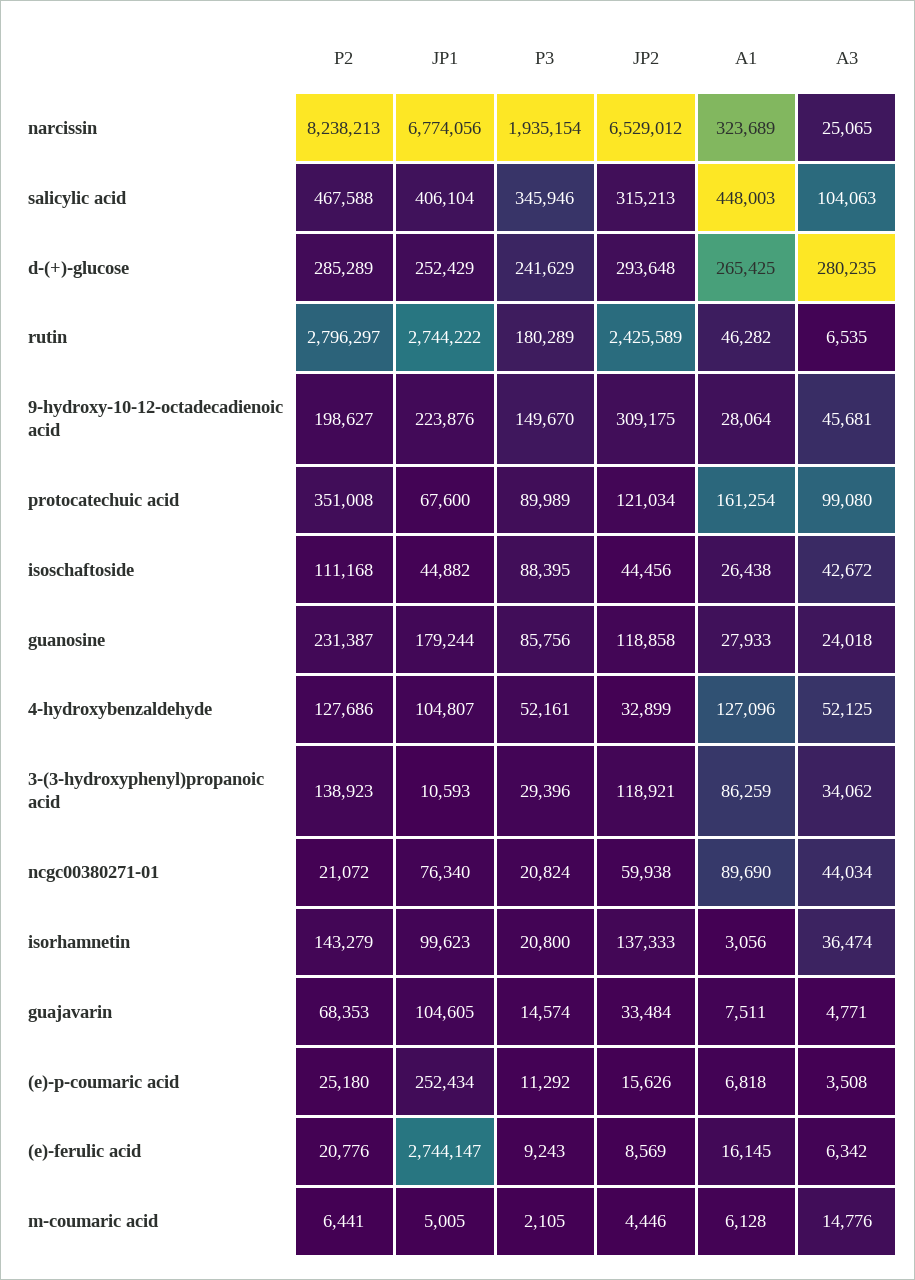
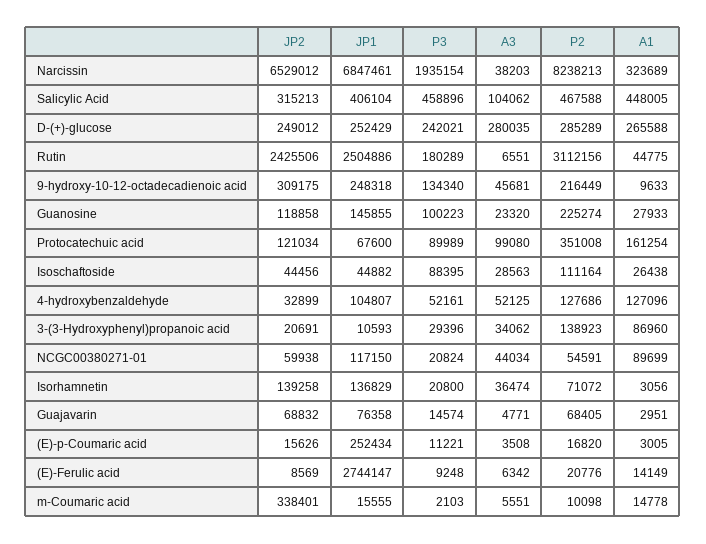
  {
    "P2": {
      "narcissin": 8238213,
      "salicylic acid": 467588,
      "d-(+)-glucose": 285289,
-     "rutin": 2796297,
+     "rutin": 3112156,
-     "9-hydroxy-10-12-octadecadienoic acid": 198627,
+     "9-hydroxy-10-12-octadecadienoic acid": 216449,
      "protocatechuic acid": 351008,
-     "isoschaftoside": 111168,
+     "isoschaftoside": 111164,
-     "guanosine": 231387,
+     "guanosine": 225274,
      "4-hydroxybenzaldehyde": 127686,
      "3-(3-hydroxyphenyl)propanoic acid": 138923,
-     "ncgc00380271-01": 21072,
+     "ncgc00380271-01": 54591,
-     "isorhamnetin": 143279,
+     "isorhamnetin": 71072,
-     "guajavarin": 68353,
+     "guajavarin": 68405,
-     "(e)-p-coumaric acid": 25180,
+     "(e)-p-coumaric acid": 16820,
      "(e)-ferulic acid": 20776,
-     "m-coumaric acid": 6441
+     "m-coumaric acid": 10098
    },
    "JP1": {
-     "narcissin": 6774056,
+     "narcissin": 6847461,
      "salicylic acid": 406104,
      "d-(+)-glucose": 252429,
-     "rutin": 2744222,
+     "rutin": 2504886,
-     "9-hydroxy-10-12-octadecadienoic acid": 223876,
+     "9-hydroxy-10-12-octadecadienoic acid": 248318,
      "protocatechuic acid": 67600,
      "isoschaftoside": 44882,
-     "guanosine": 179244,
+     "guanosine": 145855,
      "4-hydroxybenzaldehyde": 104807,
      "3-(3-hydroxyphenyl)propanoic acid": 10593,
-     "ncgc00380271-01": 76340,
+     "ncgc00380271-01": 117150,
-     "isorhamnetin": 99623,
+     "isorhamnetin": 136829,
-     "guajavarin": 104605,
+     "guajavarin": 76358,
      "(e)-p-coumaric acid": 252434,
      "(e)-ferulic acid": 2744147,
-     "m-coumaric acid": 5005
+     "m-coumaric acid": 15555
    },
    "P3": {
      "narcissin": 1935154,
-     "salicylic acid": 345946,
+     "salicylic acid": 458896,
-     "d-(+)-glucose": 241629,
+     "d-(+)-glucose": 242021,
      "rutin": 180289,
-     "9-hydroxy-10-12-octadecadienoic acid": 149670,
+     "9-hydroxy-10-12-octadecadienoic acid": 134340,
      "protocatechuic acid": 89989,
      "isoschaftoside": 88395,
-     "guanosine": 85756,
+     "guanosine": 100223,
      "4-hydroxybenzaldehyde": 52161,
      "3-(3-hydroxyphenyl)propanoic acid": 29396,
      "ncgc00380271-01": 20824,
      "isorhamnetin": 20800,
      "guajavarin": 14574,
-     "(e)-p-coumaric acid": 11292,
+     "(e)-p-coumaric acid": 11221,
-     "(e)-ferulic acid": 9243,
+     "(e)-ferulic acid": 9248,
-     "m-coumaric acid": 2105
+     "m-coumaric acid": 2103
    },
    "JP2": {
      "narcissin": 6529012,
      "salicylic acid": 315213,
-     "d-(+)-glucose": 293648,
+     "d-(+)-glucose": 249012,
-     "rutin": 2425589,
+     "rutin": 2425506,
      "9-hydroxy-10-12-octadecadienoic acid": 309175,
      "protocatechuic acid": 121034,
      "isoschaftoside": 44456,
      "guanosine": 118858,
      "4-hydroxybenzaldehyde": 32899,
-     "3-(3-hydroxyphenyl)propanoic acid": 118921,
+     "3-(3-hydroxyphenyl)propanoic acid": 20691,
      "ncgc00380271-01": 59938,
-     "isorhamnetin": 137333,
+     "isorhamnetin": 139258,
-     "guajavarin": 33484,
+     "guajavarin": 68832,
      "(e)-p-coumaric acid": 15626,
      "(e)-ferulic acid": 8569,
-     "m-coumaric acid": 4446
+     "m-coumaric acid": 338401
    },
    "A1": {
      "narcissin": 323689,
-     "salicylic acid": 448003,
+     "salicylic acid": 448005,
-     "d-(+)-glucose": 265425,
+     "d-(+)-glucose": 265588,
-     "rutin": 46282,
+     "rutin": 44775,
-     "9-hydroxy-10-12-octadecadienoic acid": 28064,
+     "9-hydroxy-10-12-octadecadienoic acid": 9633,
      "protocatechuic acid": 161254,
      "isoschaftoside": 26438,
      "guanosine": 27933,
      "4-hydroxybenzaldehyde": 127096,
-     "3-(3-hydroxyphenyl)propanoic acid": 86259,
+     "3-(3-hydroxyphenyl)propanoic acid": 86960,
-     "ncgc00380271-01": 89690,
+     "ncgc00380271-01": 89699,
      "isorhamnetin": 3056,
-     "guajavarin": 7511,
+     "guajavarin": 2951,
-     "(e)-p-coumaric acid": 6818,
+     "(e)-p-coumaric acid": 3005,
-     "(e)-ferulic acid": 16145,
+     "(e)-ferulic acid": 14149,
-     "m-coumaric acid": 6128
+     "m-coumaric acid": 14778
    },
    "A3": {
-     "narcissin": 25065,
+     "narcissin": 38203,
-     "salicylic acid": 104063,
+     "salicylic acid": 104062,
-     "d-(+)-glucose": 280235,
+     "d-(+)-glucose": 280035,
-     "rutin": 6535,
+     "rutin": 6551,
      "9-hydroxy-10-12-octadecadienoic acid": 45681,
      "protocatechuic acid": 99080,
-     "isoschaftoside": 42672,
+     "isoschaftoside": 28563,
-     "guanosine": 24018,
+     "guanosine": 23320,
      "4-hydroxybenzaldehyde": 52125,
      "3-(3-hydroxyphenyl)propanoic acid": 34062,
      "ncgc00380271-01": 44034,
      "isorhamnetin": 36474,
      "guajavarin": 4771,
      "(e)-p-coumaric acid": 3508,
      "(e)-ferulic acid": 6342,
-     "m-coumaric acid": 14776
+     "m-coumaric acid": 5551
    }
  }

